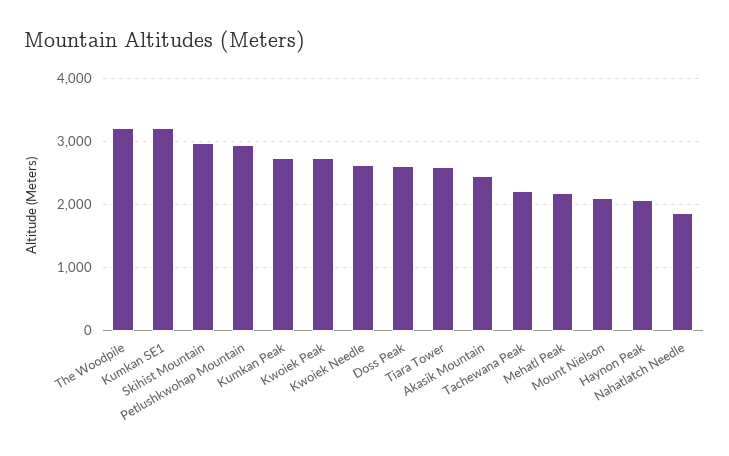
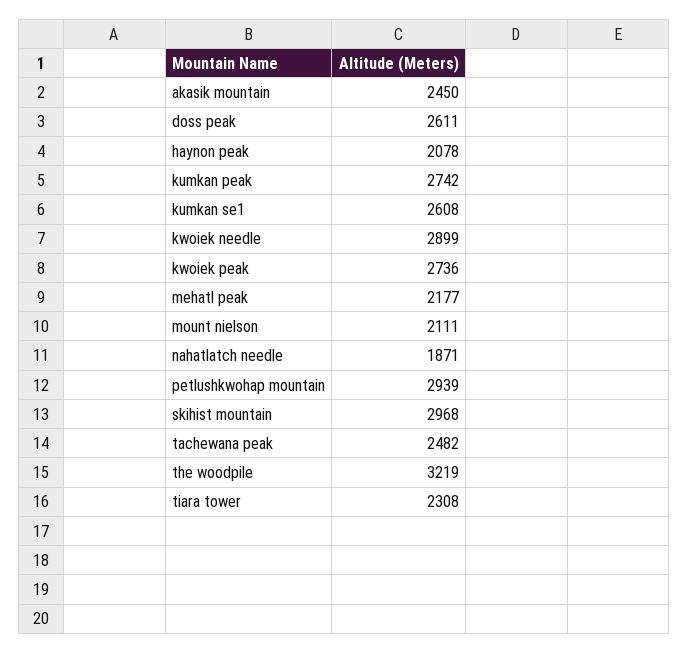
  {
    "The Woodpile": 3219,
-   "Kumkan SE1": 3200,
+   "Kumkan SE1": 2608,
    "Skihist Mountain": 2968,
    "Petlushkwohap Mountain": 2939,
    "Kumkan Peak": 2742,
    "Kwoiek Peak": 2736,
-   "Kwoiek Needle": 2600,
+   "Kwoiek Needle": 2899,
    "Doss Peak": 2611,
-   "Tiara Tower": 2600,
+   "Tiara Tower": 2308,
    "Akasik Mountain": 2450,
-   "Tachewana Peak": 2200,
+   "Tachewana Peak": 2482,
    "Mehatl Peak": 2177,
    "Mount Nielson": 2111,
    "Haynon Peak": 2078,
    "Nahatlatch Needle": 1871
  }

